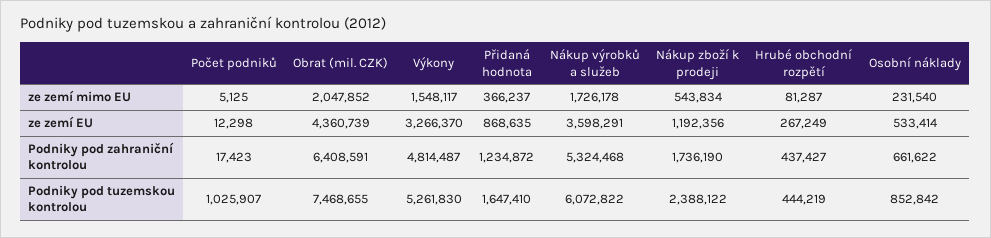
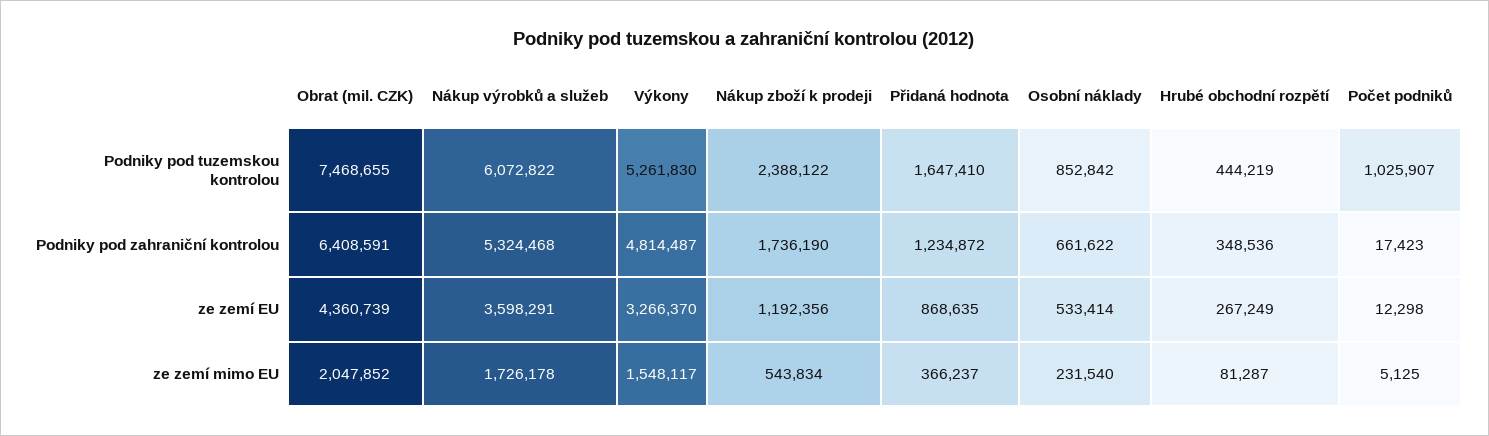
  {
    "Počet podniků": {
      "ze zemí mimo EU": 5125,
      "ze zemí EU": 12298,
      "Podniky pod zahraniční kontrolou": 17423,
      "Podniky pod tuzemskou kontrolou": 1025907
    },
    "Obrat (mil. CZK)": {
      "ze zemí mimo EU": 2047852,
      "ze zemí EU": 4360739,
      "Podniky pod zahraniční kontrolou": 6408591,
      "Podniky pod tuzemskou kontrolou": 7468655
    },
    "Výkony": {
      "ze zemí mimo EU": 1548117,
      "ze zemí EU": 3266370,
      "Podniky pod zahraniční kontrolou": 4814487,
      "Podniky pod tuzemskou kontrolou": 5261830
    },
    "Přidaná hodnota": {
      "ze zemí mimo EU": 366237,
      "ze zemí EU": 868635,
      "Podniky pod zahraniční kontrolou": 1234872,
      "Podniky pod tuzemskou kontrolou": 1647410
    },
    "Nákup výrobků a služeb": {
      "ze zemí mimo EU": 1726178,
      "ze zemí EU": 3598291,
      "Podniky pod zahraniční kontrolou": 5324468,
      "Podniky pod tuzemskou kontrolou": 6072822
    },
    "Nákup zboží k prodeji": {
      "ze zemí mimo EU": 543834,
      "ze zemí EU": 1192356,
      "Podniky pod zahraniční kontrolou": 1736190,
      "Podniky pod tuzemskou kontrolou": 2388122
    },
    "Hrubé obchodní rozpětí": {
      "ze zemí mimo EU": 81287,
      "ze zemí EU": 267249,
-     "Podniky pod zahraniční kontrolou": 437427,
+     "Podniky pod zahraniční kontrolou": 348536,
      "Podniky pod tuzemskou kontrolou": 444219
    },
    "Osobní náklady": {
      "ze zemí mimo EU": 231540,
      "ze zemí EU": 533414,
      "Podniky pod zahraniční kontrolou": 661622,
      "Podniky pod tuzemskou kontrolou": 852842
    }
  }

